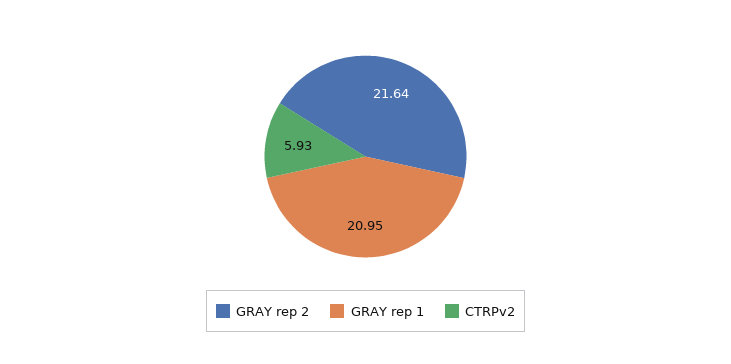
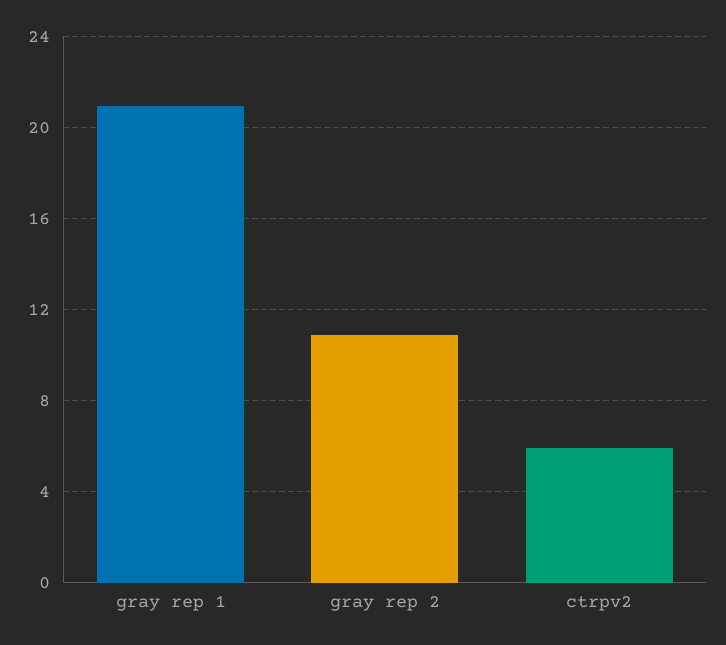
  {
-   "GRAY rep 2": 21.64,
+   "GRAY rep 2": 11,
    "GRAY rep 1": 20.95,
    "CTRPv2": 5.93
  }

